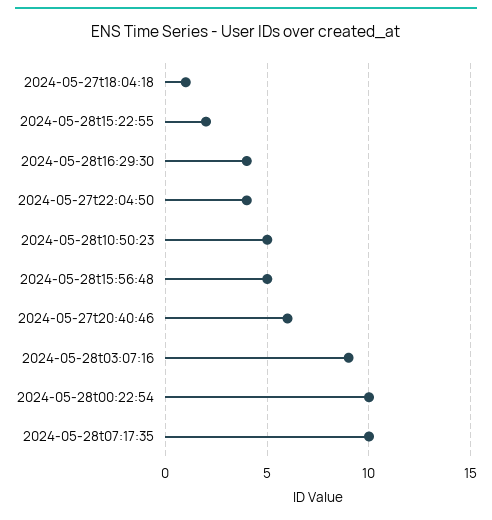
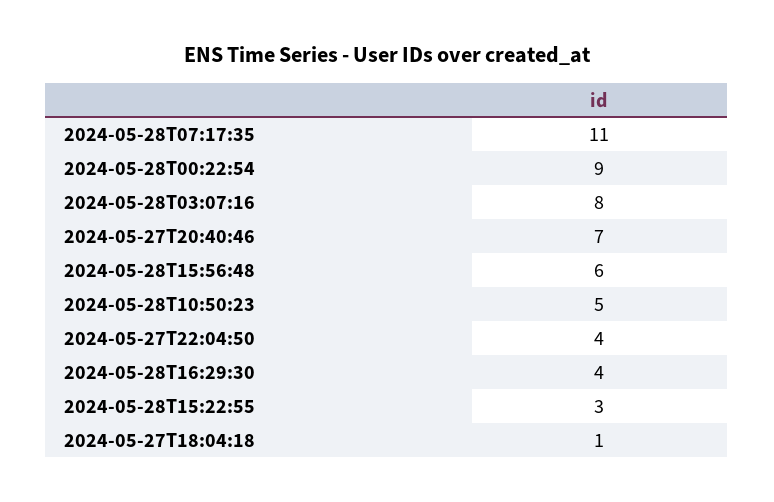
  {
    "2024-05-27t18:04:18": 1,
-   "2024-05-28t15:22:55": 2,
+   "2024-05-28t15:22:55": 3,
    "2024-05-28t16:29:30": 4,
    "2024-05-27t22:04:50": 4,
    "2024-05-28t10:50:23": 5,
-   "2024-05-28t15:56:48": 5,
+   "2024-05-28t15:56:48": 6,
-   "2024-05-27t20:40:46": 6,
+   "2024-05-27t20:40:46": 7,
-   "2024-05-28t03:07:16": 9,
+   "2024-05-28t03:07:16": 8,
-   "2024-05-28t00:22:54": 10,
+   "2024-05-28t00:22:54": 9,
-   "2024-05-28t07:17:35": 10
+   "2024-05-28t07:17:35": 11
  }

